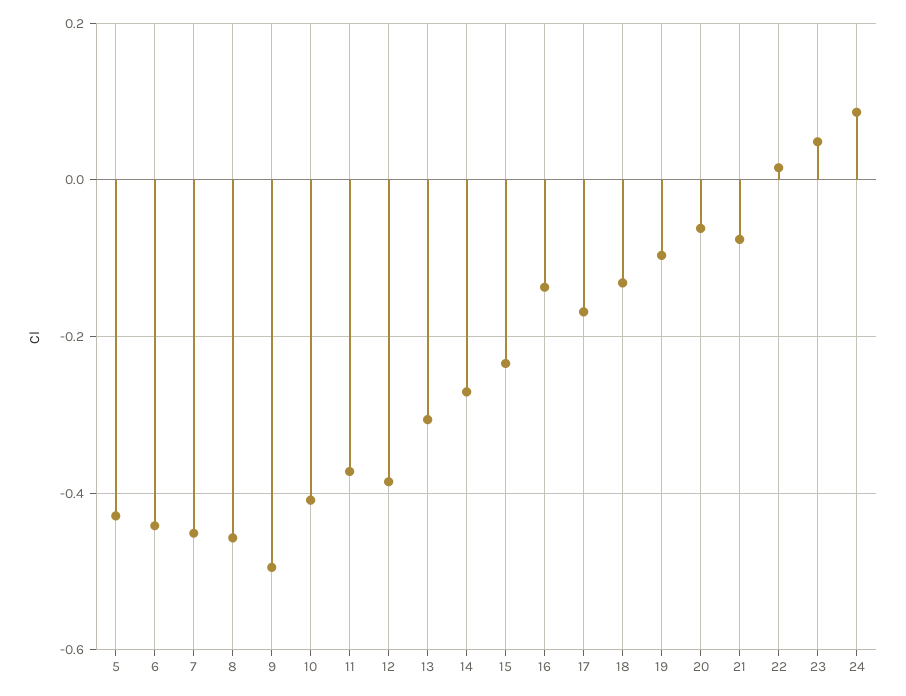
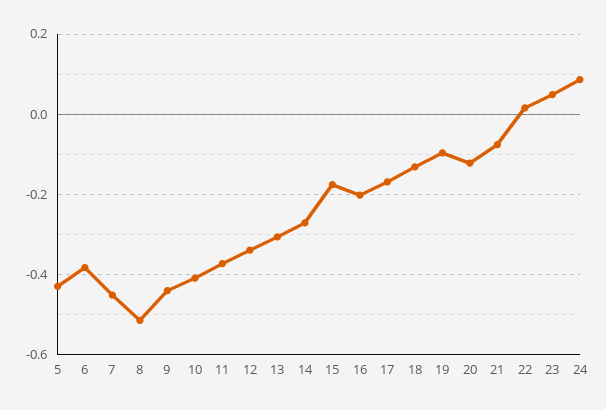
  {
    "5": -0.42,
-   "6": -0.44,
+   "6": -0.38,
    "7": -0.46,
-   "8": -0.46,
+   "8": -0.52,
-   "9": -0.5,
+   "9": -0.44,
    "10": -0.4,
    "11": -0.38,
-   "12": -0.38,
+   "12": -0.34,
    "13": -0.3,
    "14": -0.28,
-   "15": -0.24,
+   "15": -0.18,
-   "16": -0.14,
+   "16": -0.2,
    "17": -0.16,
    "18": -0.14,
    "19": -0.1,
-   "20": -0.06,
+   "20": -0.12,
    "21": -0.08,
    "22": 0.02,
    "23": 0.04,
    "24": 0.08
  }

